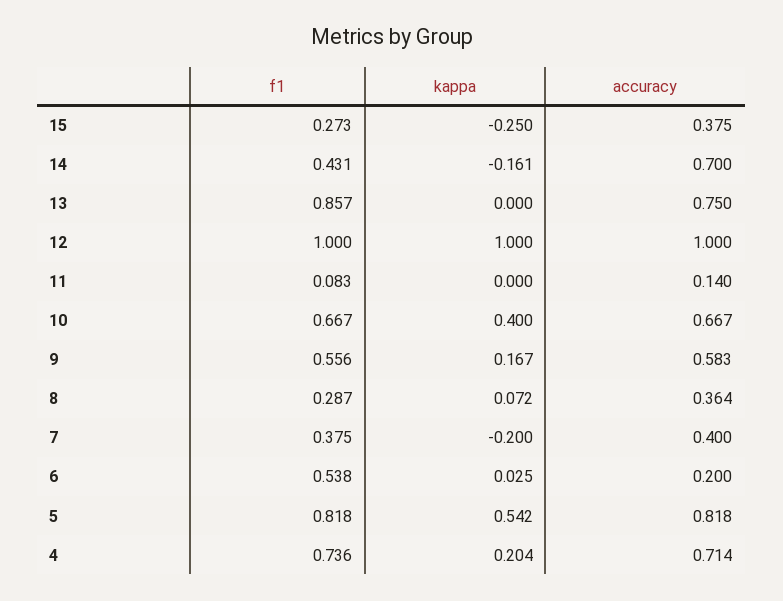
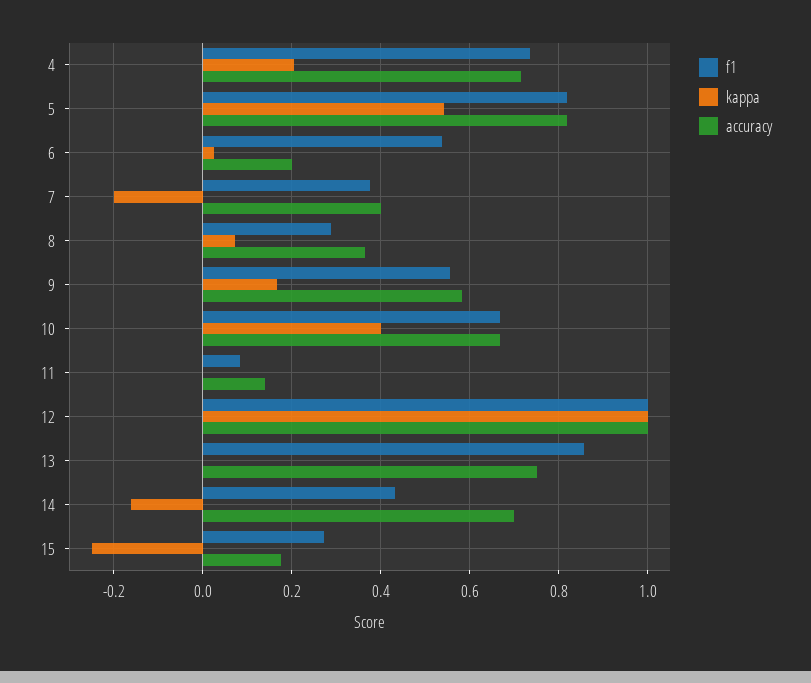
  {
    "f1": {
      "15": 0.273,
      "14": 0.431,
      "13": 0.857,
      "12": 1,
      "11": 0.083,
      "10": 0.667,
      "9": 0.556,
      "8": 0.287,
      "7": 0.375,
      "6": 0.538,
      "5": 0.818,
      "4": 0.736
    },
    "kappa": {
      "15": -0.25,
      "14": -0.161,
      "13": 0,
      "12": 1,
      "11": 0,
      "10": 0.4,
      "9": 0.167,
      "8": 0.072,
      "7": -0.2,
      "6": 0.025,
      "5": 0.542,
      "4": 0.204
    },
    "accuracy": {
-     "15": 0.375,
+     "15": 0.18,
      "14": 0.7,
      "13": 0.75,
      "12": 1,
      "11": 0.14,
      "10": 0.667,
      "9": 0.583,
      "8": 0.364,
      "7": 0.4,
      "6": 0.2,
      "5": 0.818,
      "4": 0.714
    }
  }

